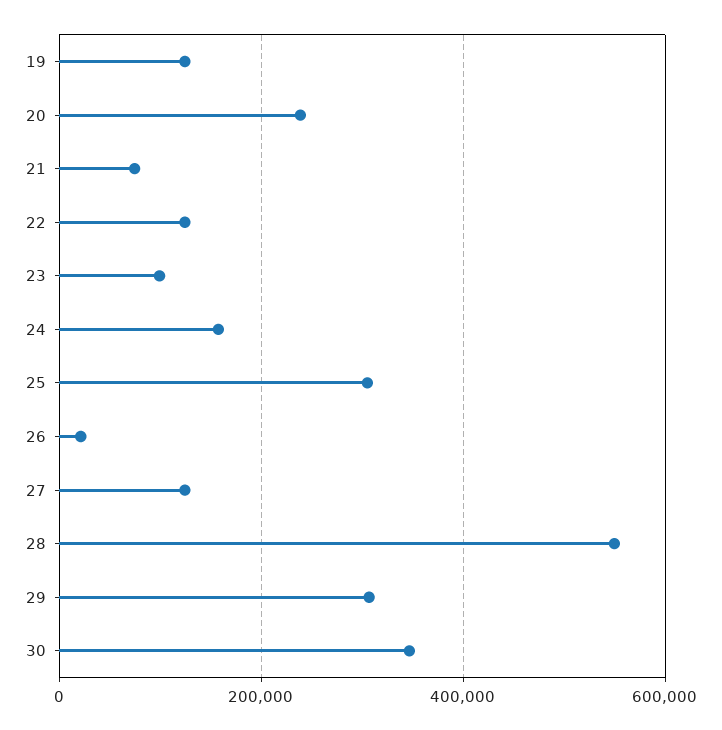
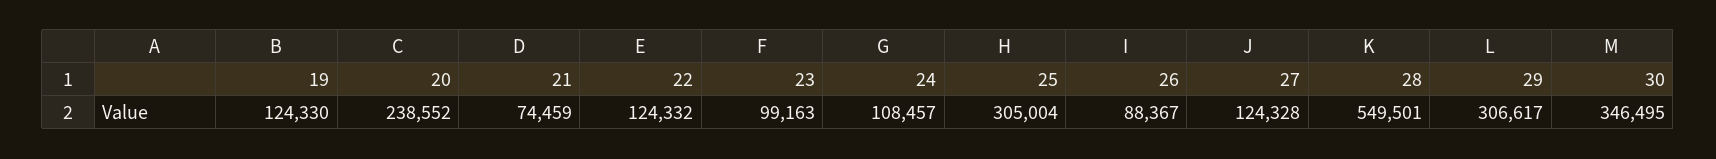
  {
    "19": 124330,
    "20": 238552,
    "21": 74459,
    "22": 124332,
    "23": 99163,
-   "24": 160000,
+   "24": 108457,
    "25": 305004,
-   "26": 20000,
+   "26": 88367,
    "27": 124328,
    "28": 549501,
    "29": 306617,
    "30": 346495
  }

